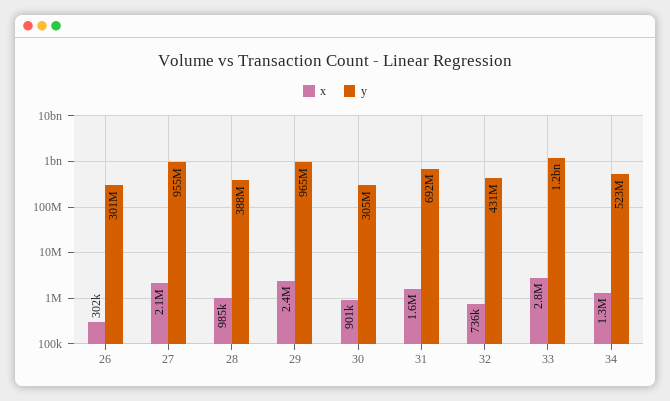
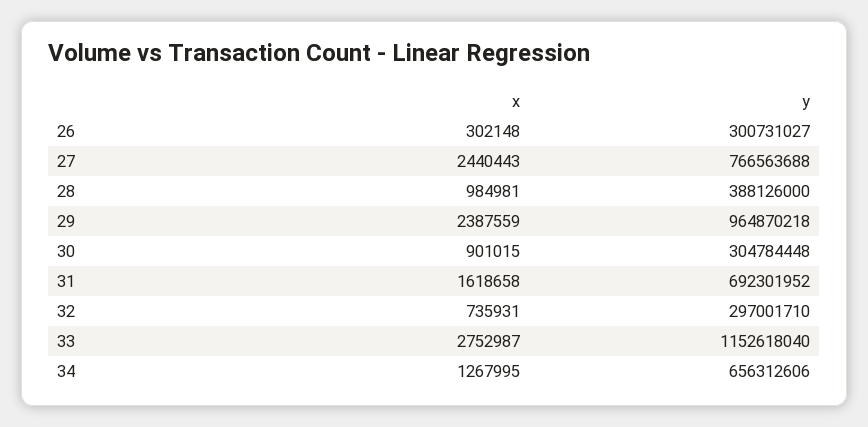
  {
    "x": {
      "26": 302148,
-     "27": 2100000,
+     "27": 2440443,
      "28": 984981,
      "29": 2387559,
      "30": 901015,
      "31": 1618658,
      "32": 735931,
      "33": 2752987,
      "34": 1267995
    },
    "y": {
      "26": 300731027,
-     "27": 955000000,
+     "27": 766563688,
      "28": 388126000,
      "29": 964870218,
      "30": 304784448,
      "31": 692301952,
-     "32": 431000000,
+     "32": 297001710,
      "33": 1152618040,
-     "34": 523000000
+     "34": 656312606
    }
  }

